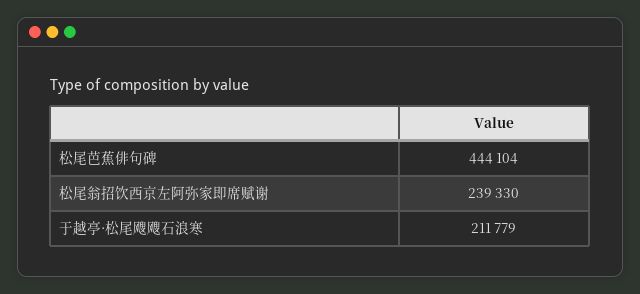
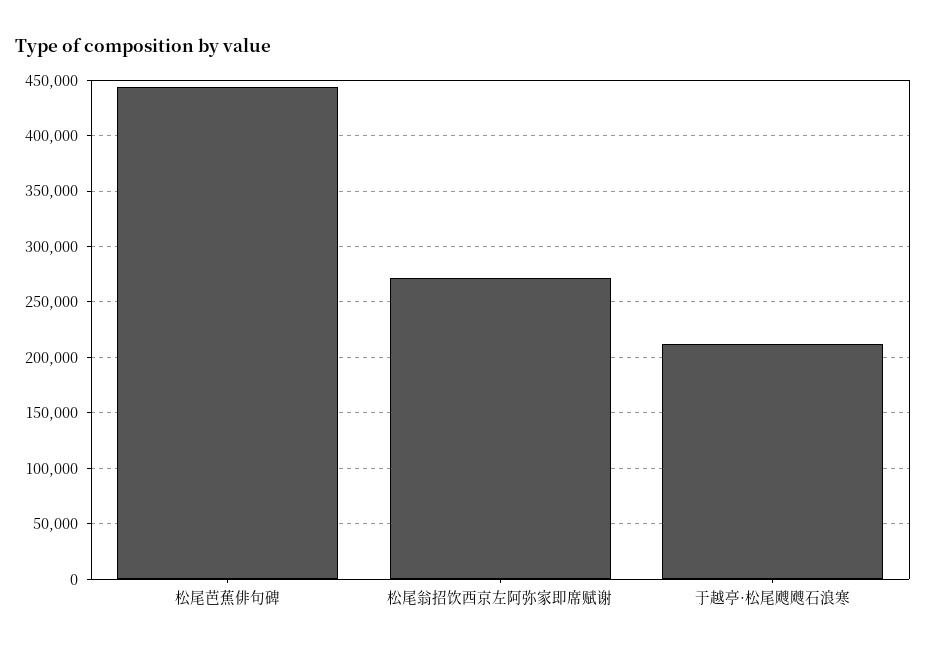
  {
    "松尾芭蕉俳句碑": 444104,
-   "松尾翁招饮西京左阿弥家即席赋谢": 239330,
+   "松尾翁招饮西京左阿弥家即席赋谢": 270000,
    "于越亭·松尾飕飕石浪寒": 211779
  }

